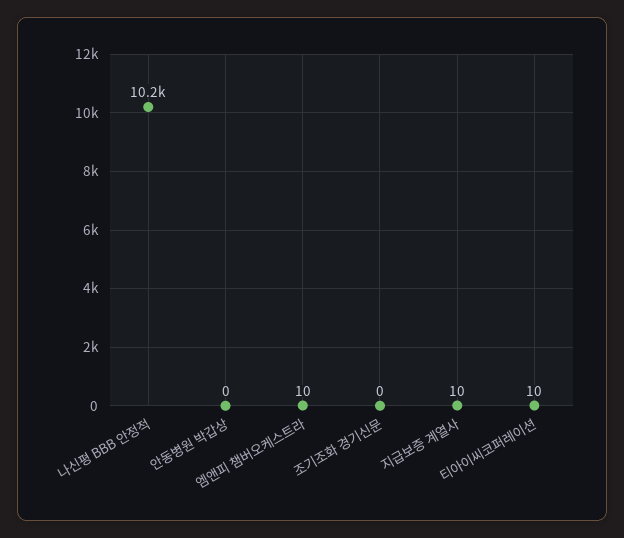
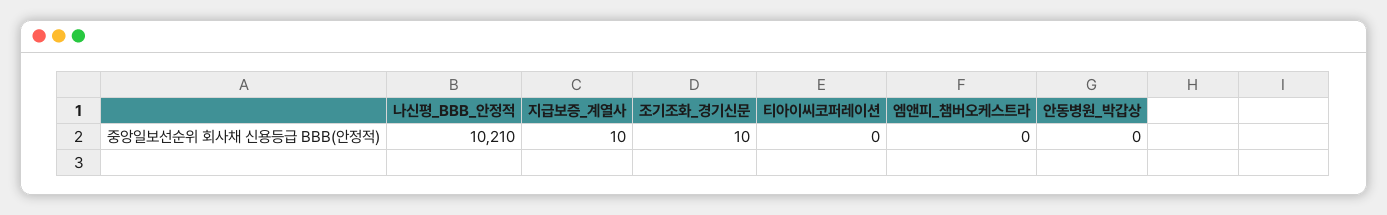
  {
    "나신평 BBB 안정적": 10210,
    "안동병원 박갑상": 0,
-   "엠앤피 챔버오케스트라": 10,
+   "엠앤피 챔버오케스트라": 0,
-   "조기조화 경기신문": 0,
+   "조기조화 경기신문": 10,
    "지급보증 계열사": 10,
-   "티아이씨코퍼레이션": 10
+   "티아이씨코퍼레이션": 0
  }

